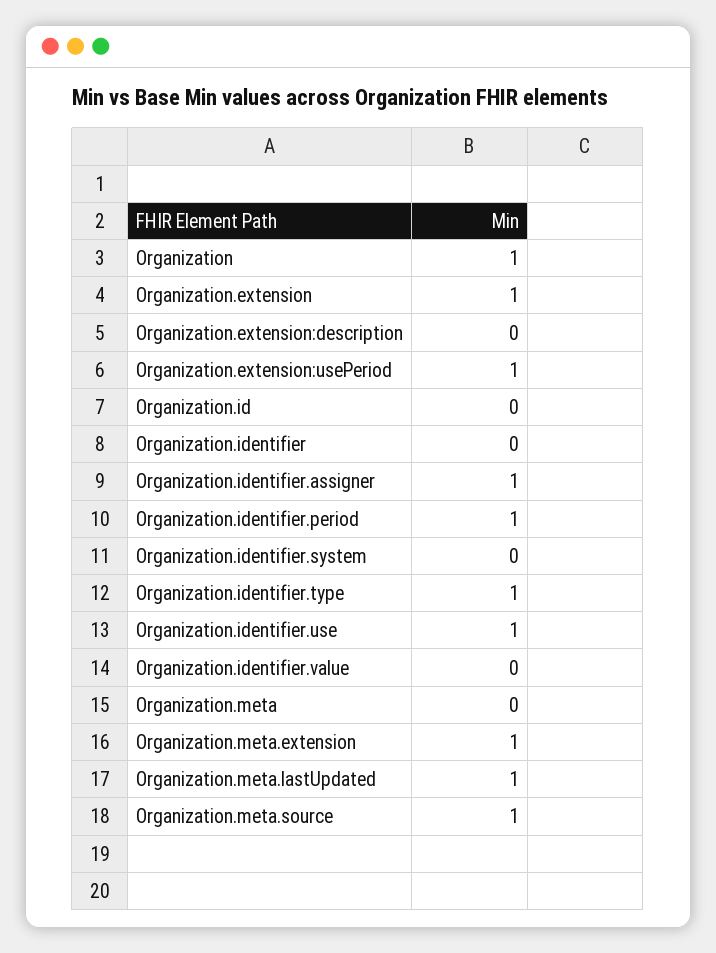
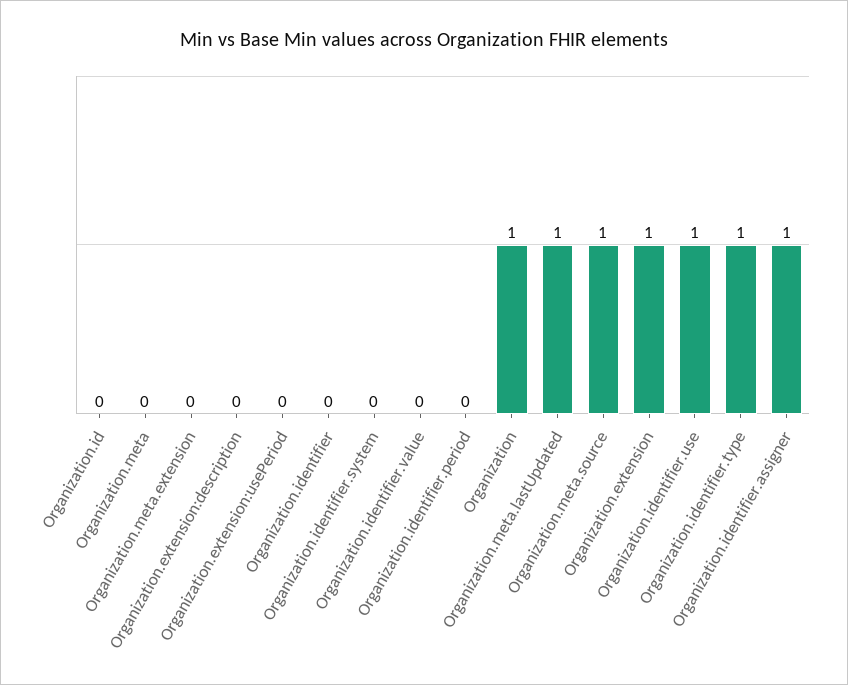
  {
    "Organization": 1,
    "Organization.extension": 1,
    "Organization.extension:description": 0,
-   "Organization.extension:usePeriod": 1,
+   "Organization.extension:usePeriod": 0,
    "Organization.id": 0,
    "Organization.identifier": 0,
    "Organization.identifier.assigner": 1,
-   "Organization.identifier.period": 1,
+   "Organization.identifier.period": 0,
    "Organization.identifier.system": 0,
    "Organization.identifier.type": 1,
    "Organization.identifier.use": 1,
    "Organization.identifier.value": 0,
    "Organization.meta": 0,
-   "Organization.meta.extension": 1,
+   "Organization.meta.extension": 0,
    "Organization.meta.lastUpdated": 1,
    "Organization.meta.source": 1
  }

